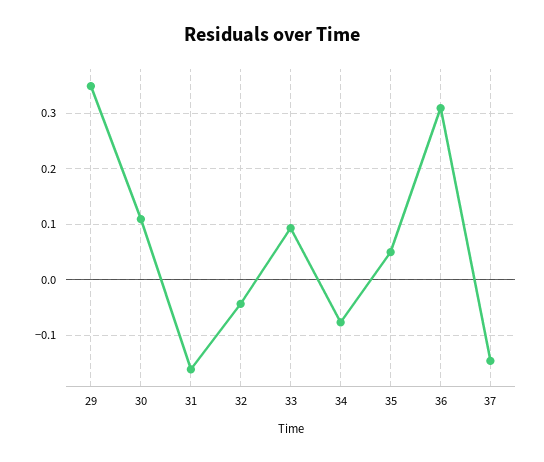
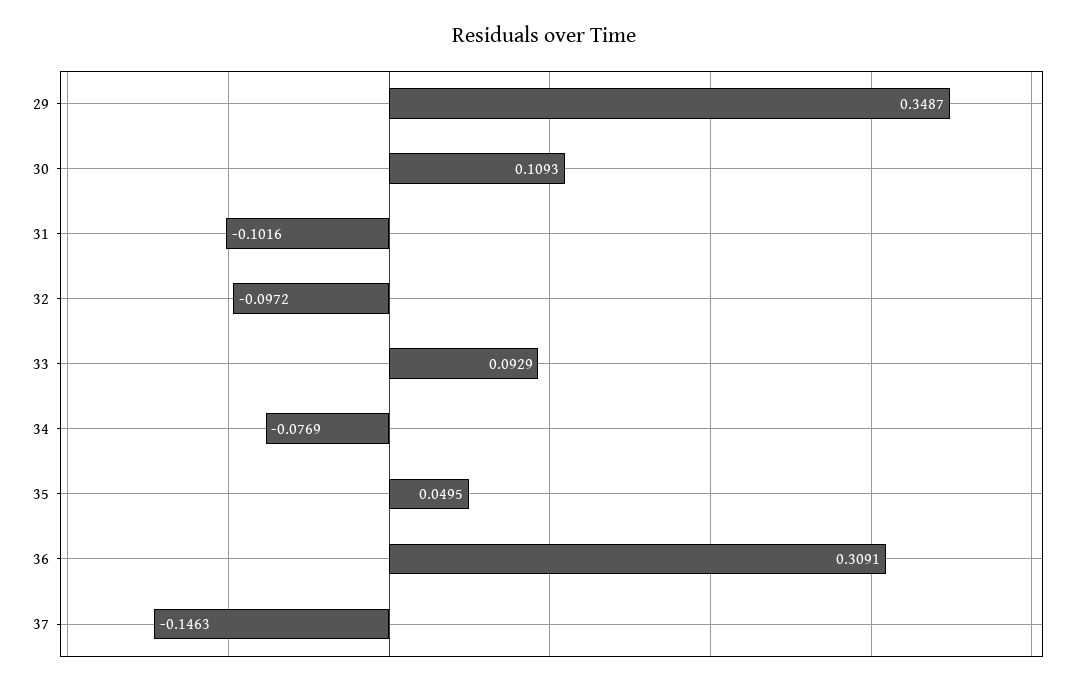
  {
    "29": 0.3487,
    "30": 0.1093,
-   "31": -0.16,
+   "31": -0.1016,
-   "32": -0.04,
+   "32": -0.0972,
    "33": 0.0929,
    "34": -0.0769,
    "35": 0.0495,
    "36": 0.3091,
    "37": -0.1463
  }

